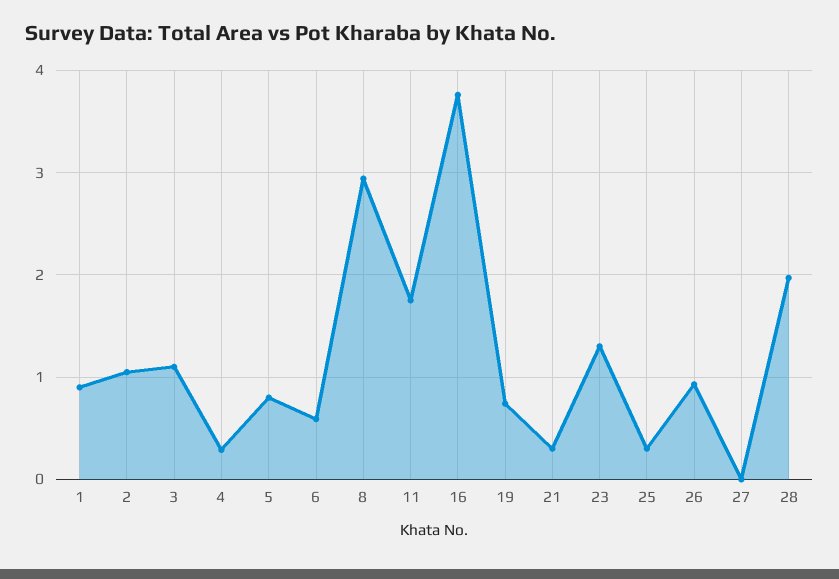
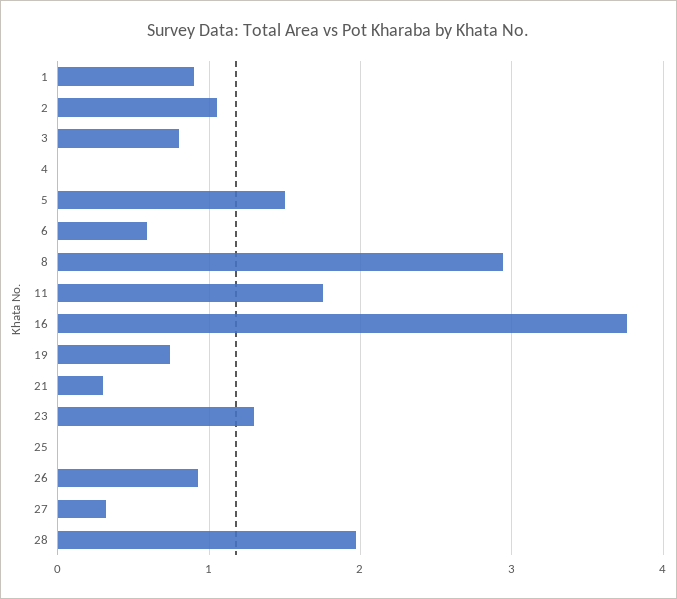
  {
    "1": 0.9,
    "2": 1.1,
-   "3": 1.1,
+   "3": 0.8,
-   "4": 0.3,
+   "4": 0,
-   "5": 0.8,
+   "5": 1.5,
    "6": 0.6,
    "8": 2.9,
    "11": 1.8,
    "16": 3.8,
    "19": 0.7,
    "21": 0.3,
    "23": 1.3,
-   "25": 0.3,
+   "25": 0,
    "26": 0.9,
-   "27": 0,
+   "27": 0.3,
    "28": 2
  }

